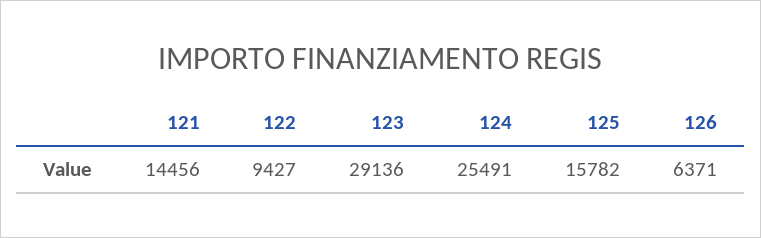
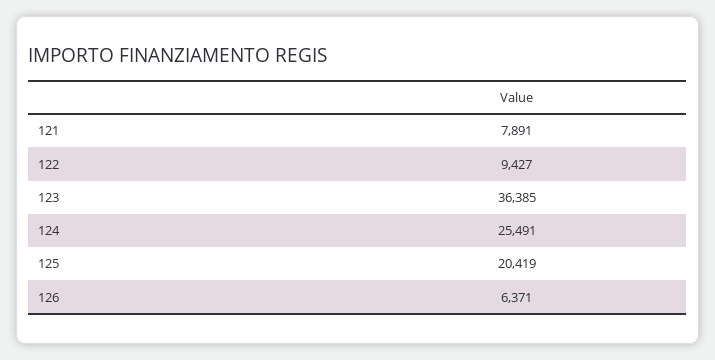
  {
-   "121": 14456,
+   "121": 7891,
    "122": 9427,
-   "123": 29136,
+   "123": 36385,
    "124": 25491,
-   "125": 15782,
+   "125": 20419,
    "126": 6371
  }

